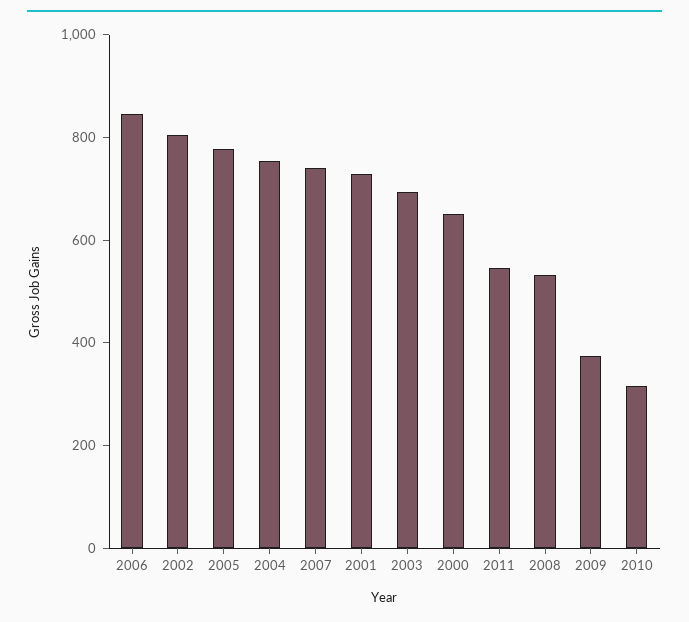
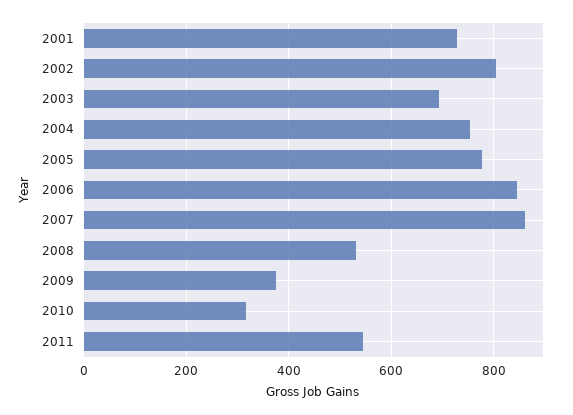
  {
    "2006": 840,
    "2002": 800,
    "2005": 780,
    "2004": 760,
-   "2007": 750,
+   "2007": 860,
    "2001": 720,
    "2003": 700,
-   "2000": 650,
    "2011": 540,
    "2008": 540,
    "2009": 380,
    "2010": 320
  }

